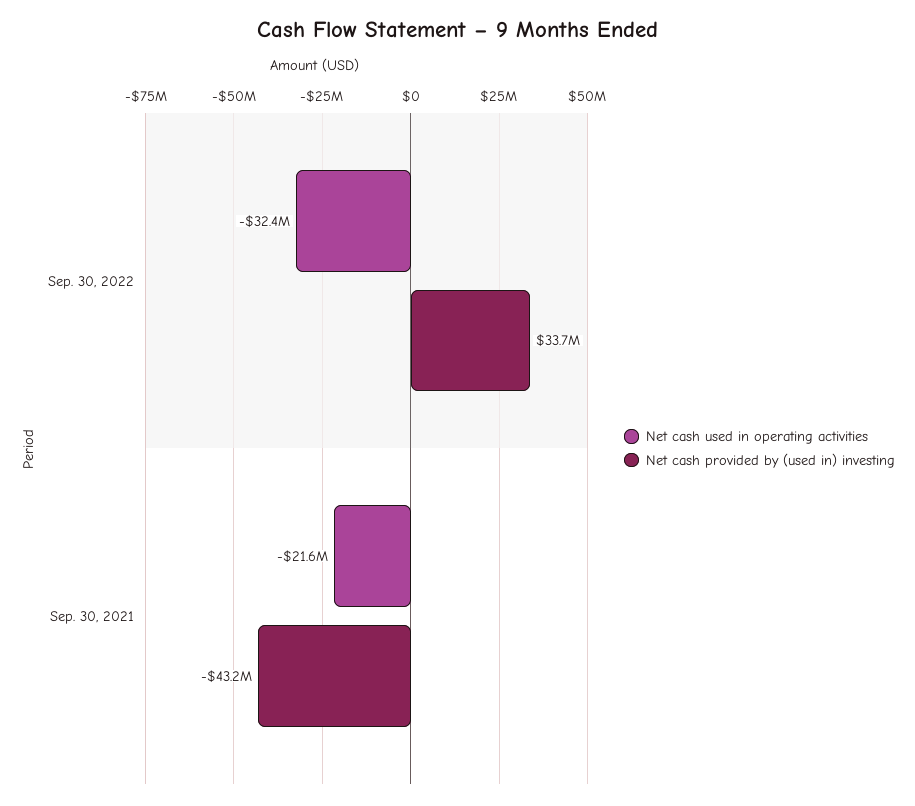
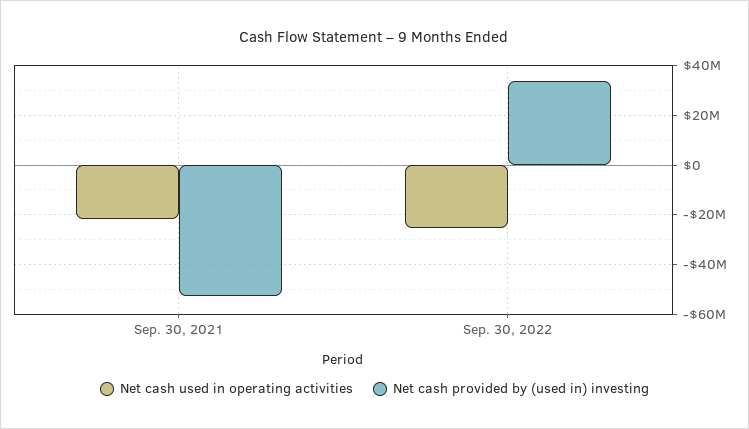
  {
    "Net cash used in operating activities": {
-     "Sep. 30, 2022": -32400000,
+     "Sep. 30, 2022": -25000000,
      "Sep. 30, 2021": -21600000
    },
    "Net cash provided by (used in) investing": {
      "Sep. 30, 2022": 33700000,
-     "Sep. 30, 2021": -43200000
+     "Sep. 30, 2021": -52500000
    }
  }

